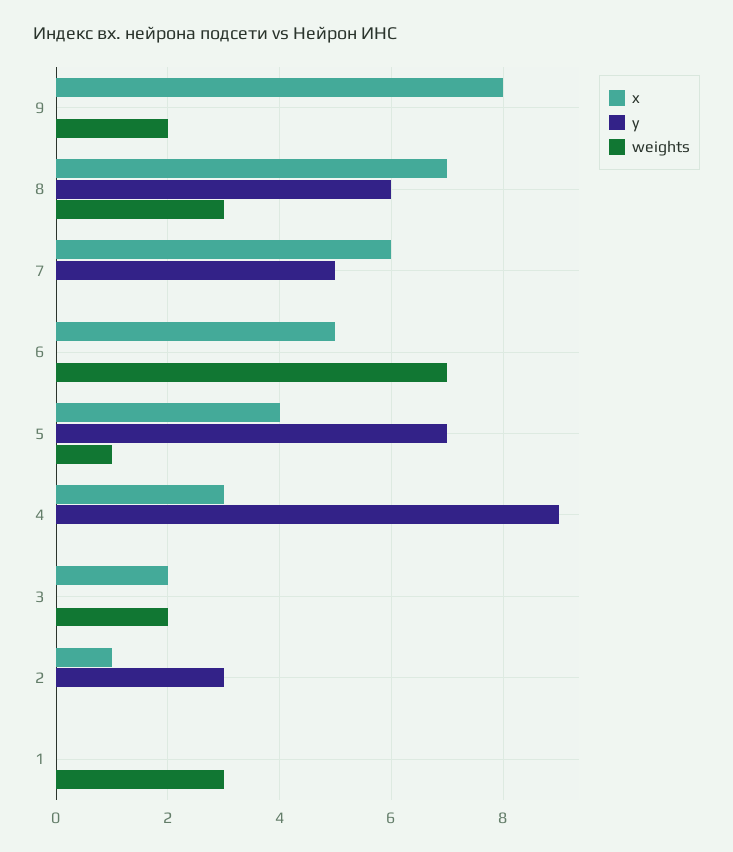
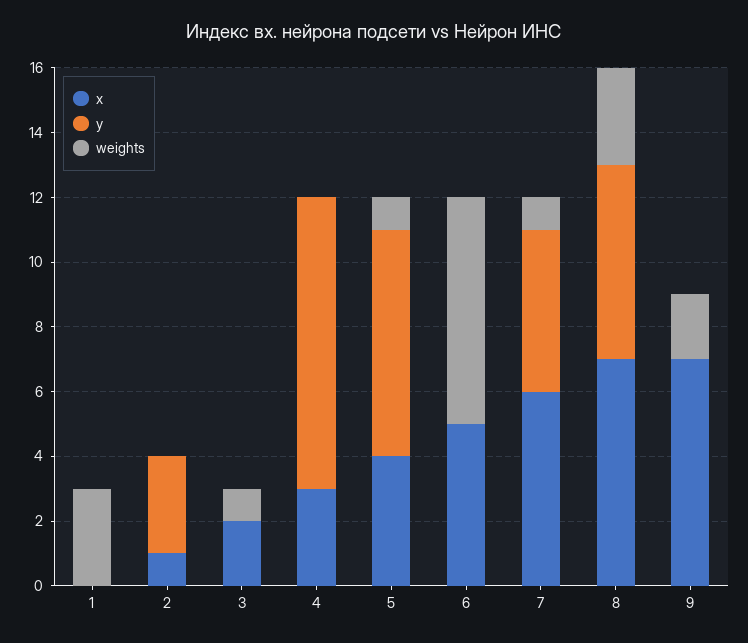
  {
    "x": {
-     "9": 8,
+     "9": 7,
      "8": 7,
      "7": 6,
      "6": 5,
      "5": 4,
      "4": 3,
      "3": 2,
      "2": 1,
      "1": 0
    },
    "y": {
      "9": 0,
      "8": 6,
      "7": 5,
      "6": 0,
      "5": 7,
      "4": 9,
      "3": 0,
      "2": 3,
      "1": 0
    },
    "weights": {
      "9": 2,
      "8": 3,
-     "7": 0,
+     "7": 1,
      "6": 7,
      "5": 1,
      "4": 0,
-     "3": 2,
+     "3": 1,
      "2": 0,
      "1": 3
    }
  }

